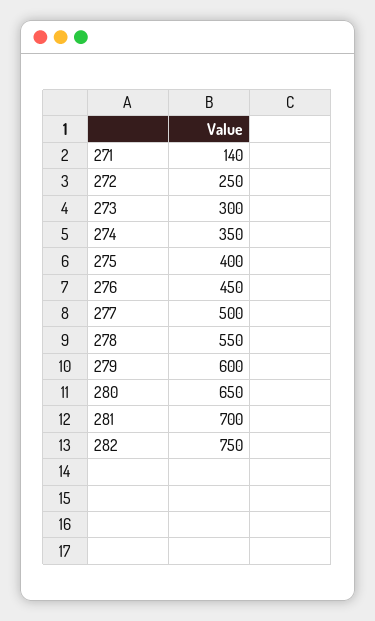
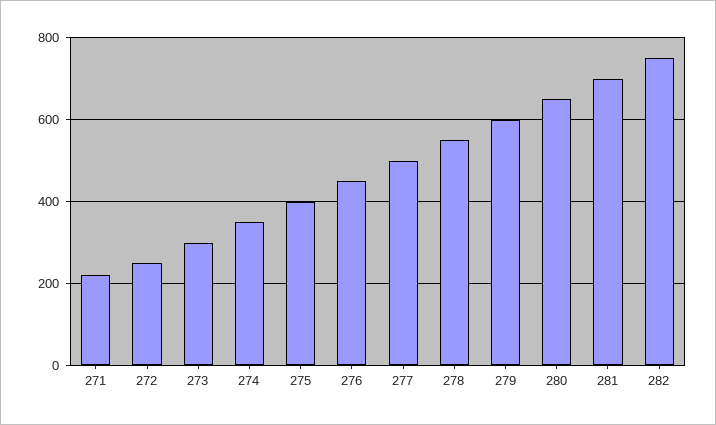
  {
-   "271": 140,
+   "271": 220,
    "272": 250,
    "273": 300,
    "274": 350,
    "275": 400,
    "276": 450,
    "277": 500,
    "278": 550,
    "279": 600,
    "280": 650,
    "281": 700,
    "282": 750
  }

